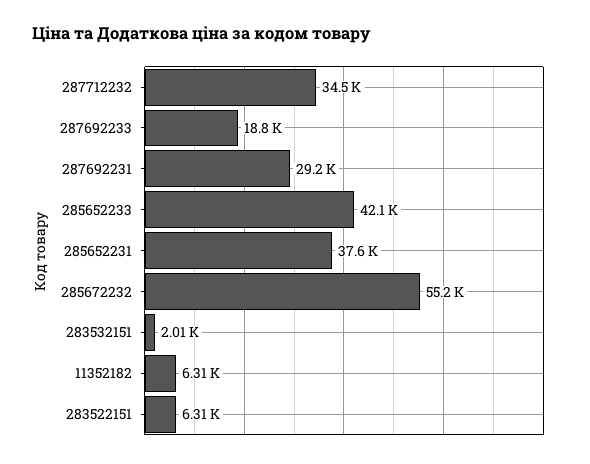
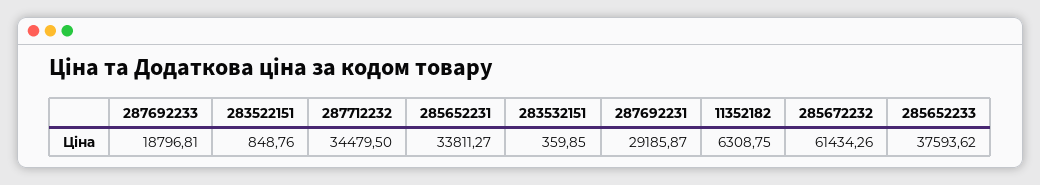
  {
    "287712232": 34479.5,
    "287692233": 18796.81,
    "287692231": 29185.87,
-   "285652233": 42100,
+   "285652233": 37593.62,
-   "285652231": 37600,
+   "285652231": 33811.27,
-   "285672232": 55200,
+   "285672232": 61434.26,
-   "283532151": 2010,
+   "283532151": 359.85,
    "11352182": 6308.75,
-   "283522151": 6310
+   "283522151": 848.76
  }

